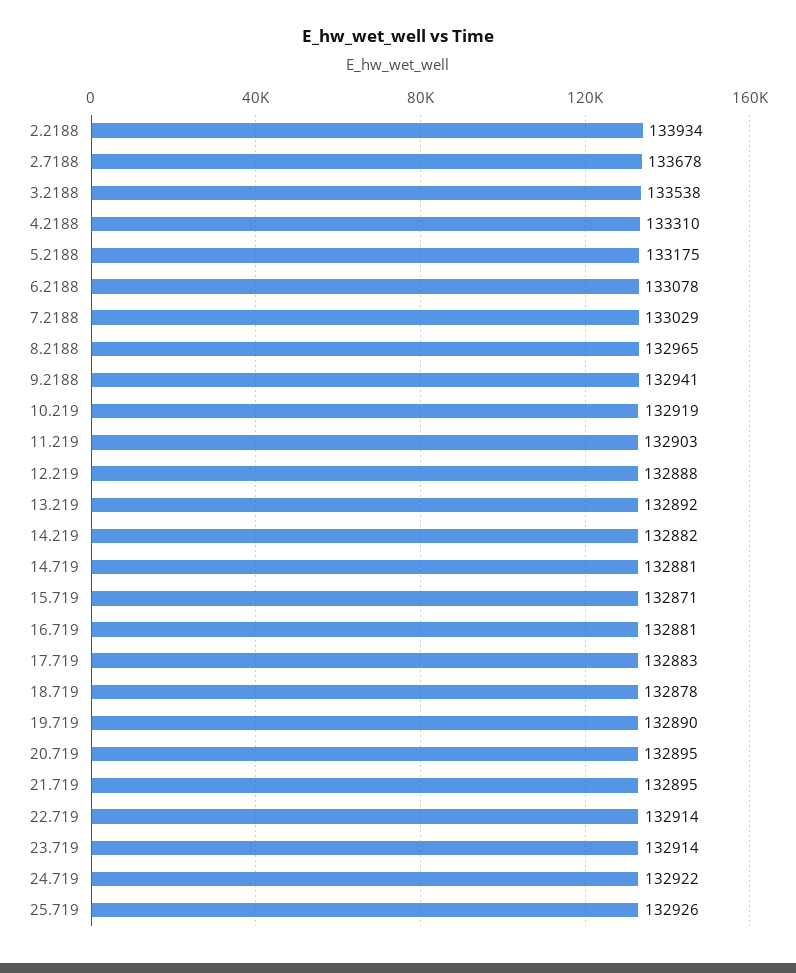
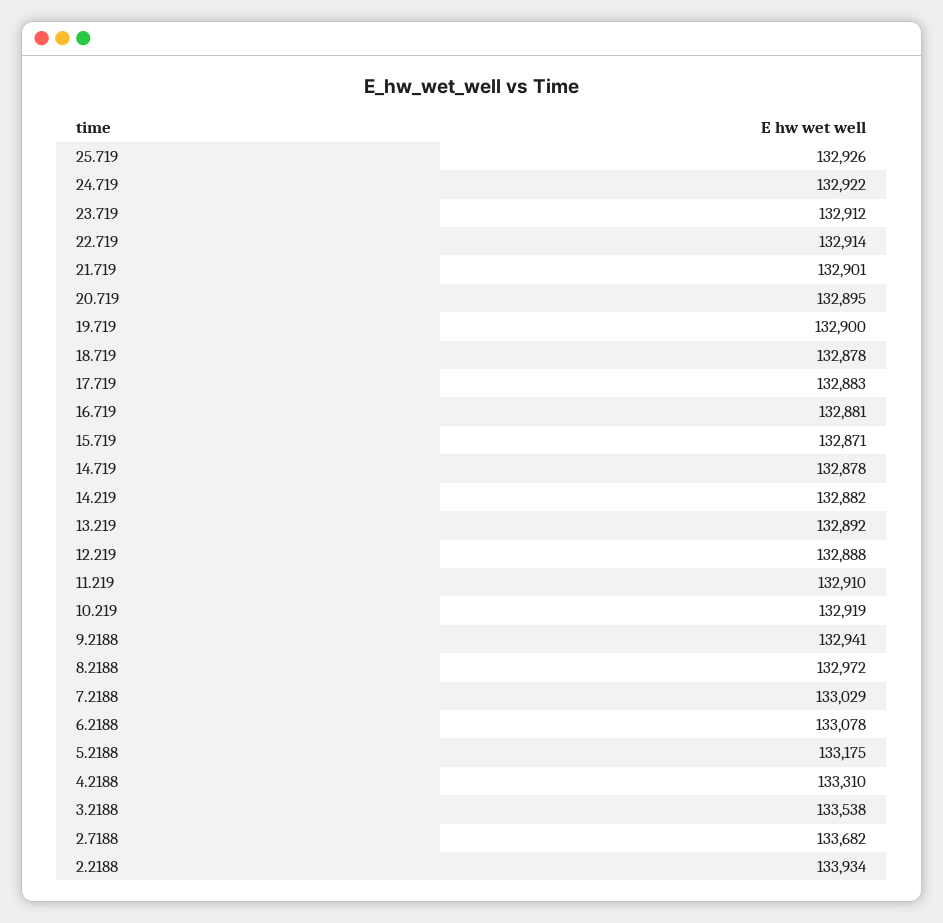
  {
    "2.2188": 133934,
-   "2.7188": 133678,
+   "2.7188": 133682,
    "3.2188": 133538,
    "4.2188": 133310,
    "5.2188": 133175,
    "6.2188": 133078,
    "7.2188": 133029,
-   "8.2188": 132965,
+   "8.2188": 132972,
    "9.2188": 132941,
    "10.219": 132919,
-   "11.219": 132903,
+   "11.219": 132910,
    "12.219": 132888,
    "13.219": 132892,
    "14.219": 132882,
-   "14.719": 132881,
+   "14.719": 132878,
    "15.719": 132871,
    "16.719": 132881,
    "17.719": 132883,
    "18.719": 132878,
-   "19.719": 132890,
+   "19.719": 132900,
    "20.719": 132895,
-   "21.719": 132895,
+   "21.719": 132901,
    "22.719": 132914,
-   "23.719": 132914,
+   "23.719": 132912,
    "24.719": 132922,
    "25.719": 132926
  }

